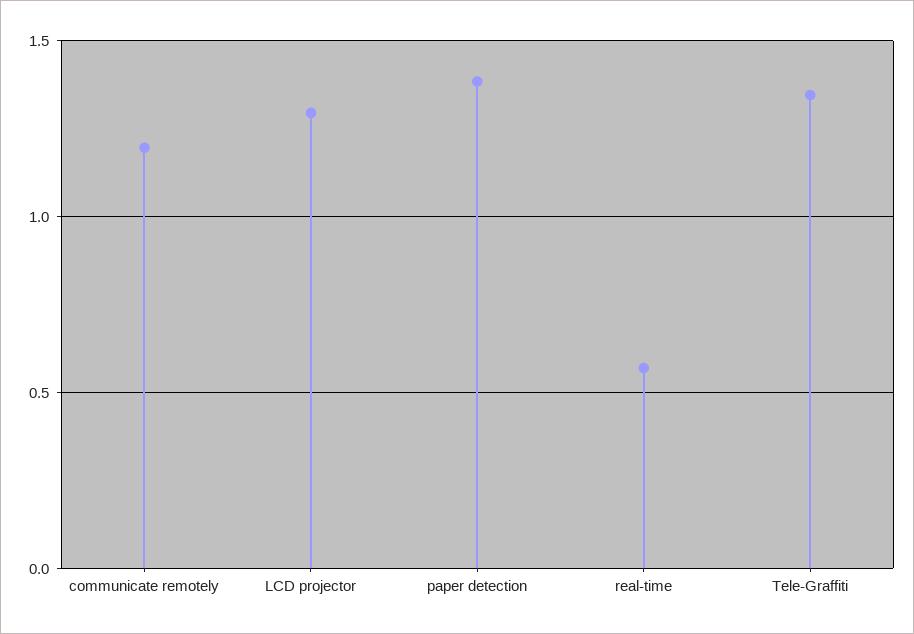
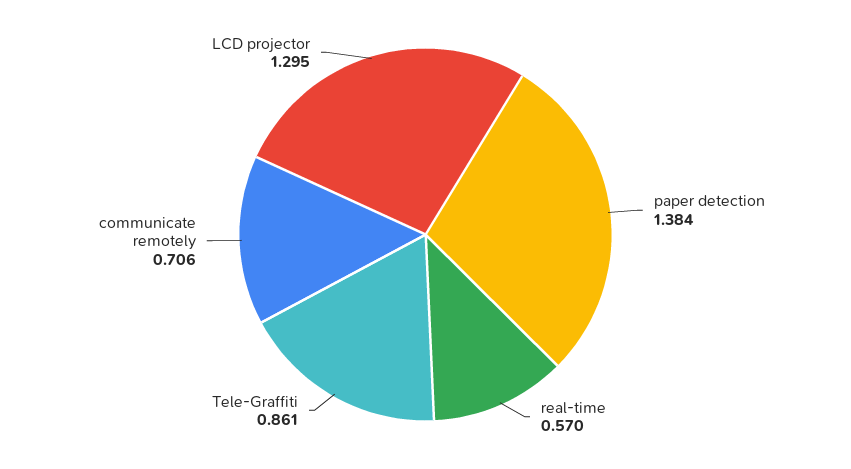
  {
-   "communicate remotely": 1.2,
+   "communicate remotely": 0.706,
    "LCD projector": 1.295,
    "paper detection": 1.384,
    "real-time": 0.57,
-   "Tele-Graffiti": 1.35
+   "Tele-Graffiti": 0.861
  }

